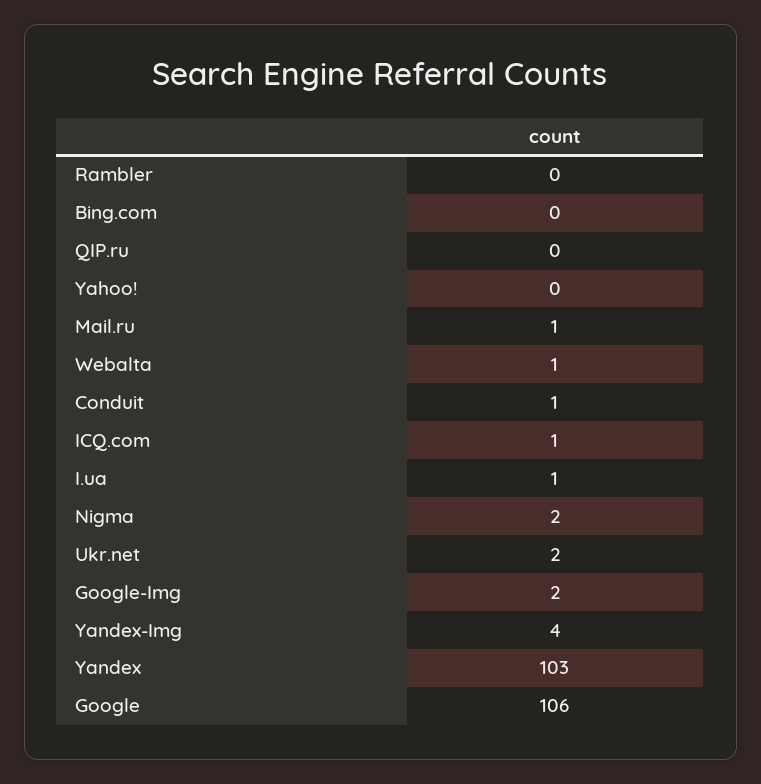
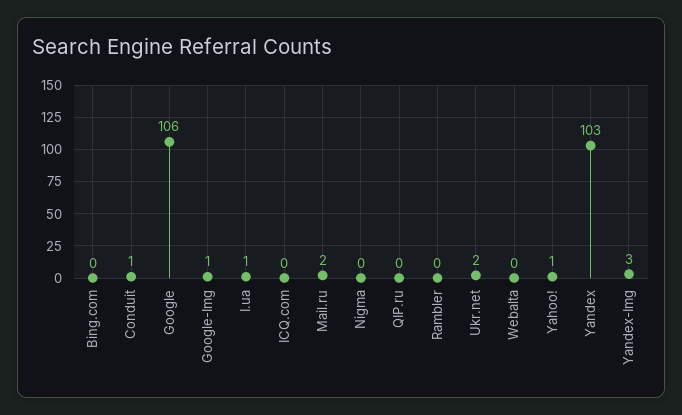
  {
    "Rambler": 0,
    "Bing.com": 0,
    "QIP.ru": 0,
-   "Yahoo!": 0,
+   "Yahoo!": 1,
-   "Mail.ru": 1,
+   "Mail.ru": 2,
-   "Webalta": 1,
+   "Webalta": 0,
    "Conduit": 1,
-   "ICQ.com": 1,
+   "ICQ.com": 0,
    "I.ua": 1,
-   "Nigma": 2,
+   "Nigma": 0,
    "Ukr.net": 2,
-   "Google-Img": 2,
+   "Google-Img": 1,
-   "Yandex-Img": 4,
+   "Yandex-Img": 3,
    "Yandex": 103,
    "Google": 106
  }

